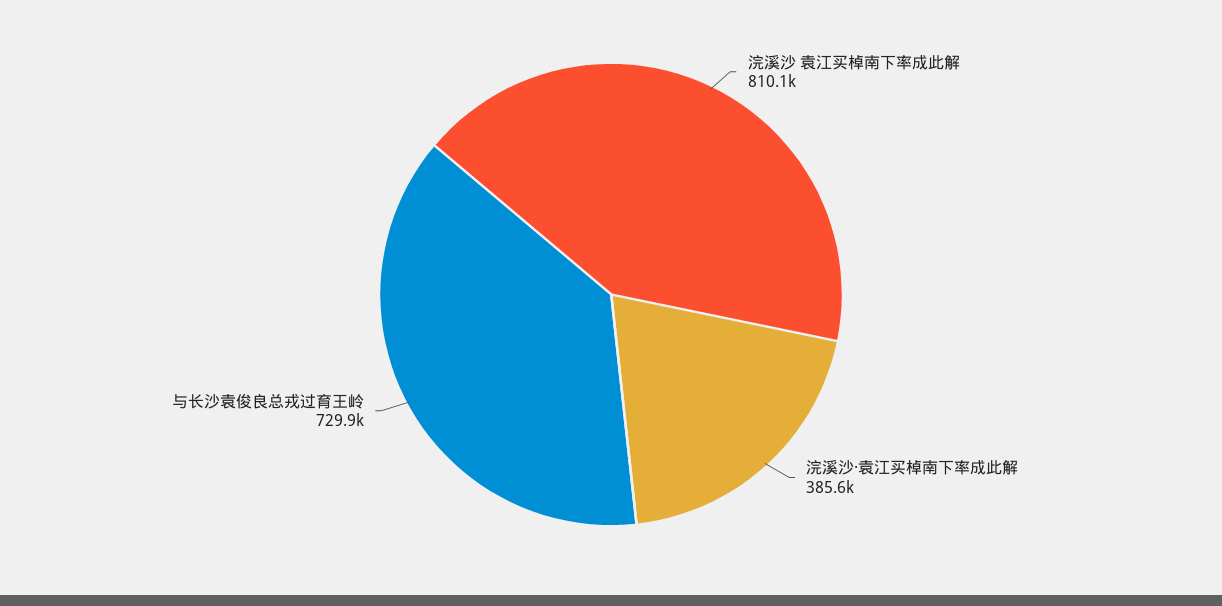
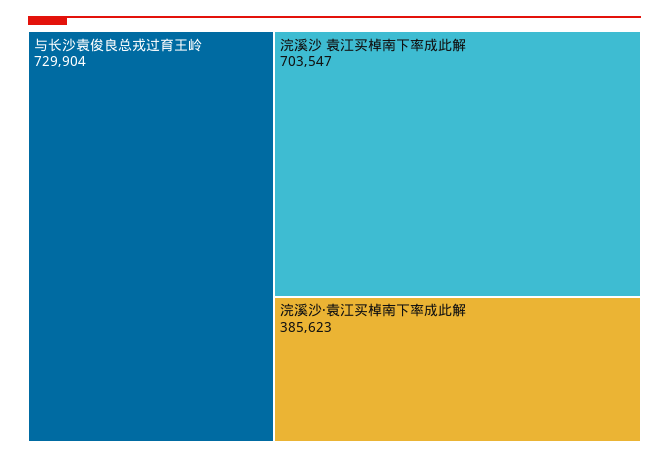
  {
-   "浣溪沙 袁江买棹南下率成此解": 810100,
+   "浣溪沙 袁江买棹南下率成此解": 703547,
    "浣溪沙·袁江买棹南下率成此解": 385623,
    "与长沙袁俊良总戎过育王岭": 729904
  }

